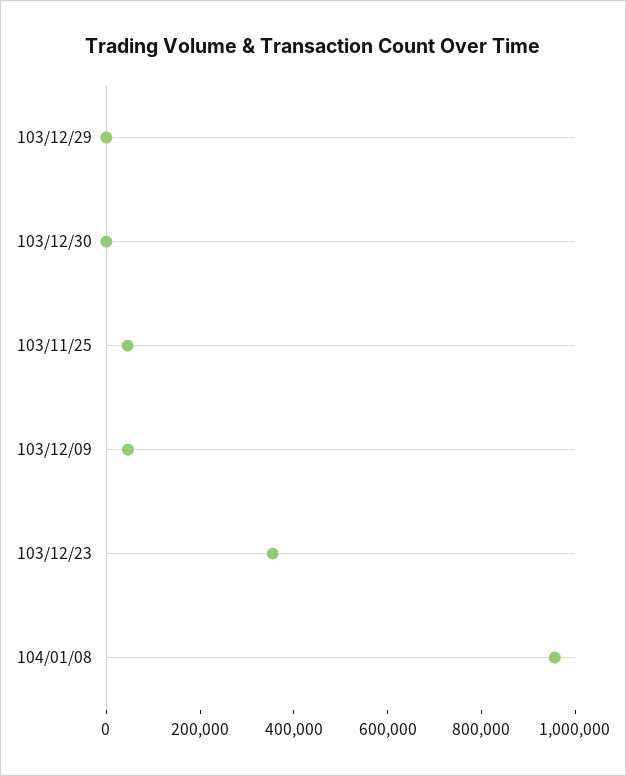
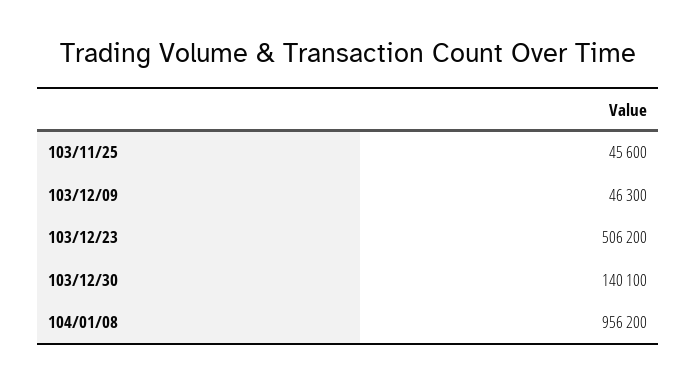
  {
-   "103/12/29": 0,
-   "103/12/30": 0,
+   "103/12/30": 140100,
    "103/11/25": 45600,
    "103/12/09": 46300,
-   "103/12/23": 350000,
+   "103/12/23": 506200,
    "104/01/08": 956200
  }

